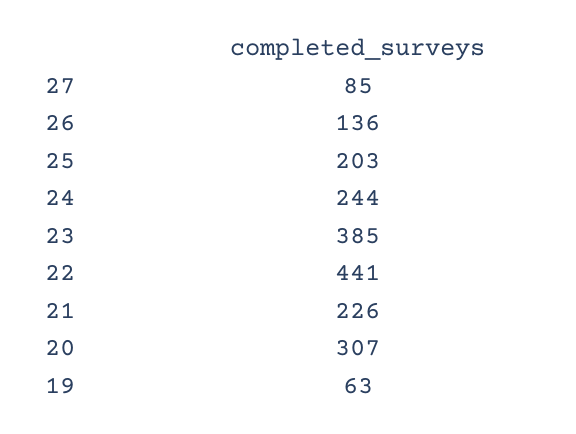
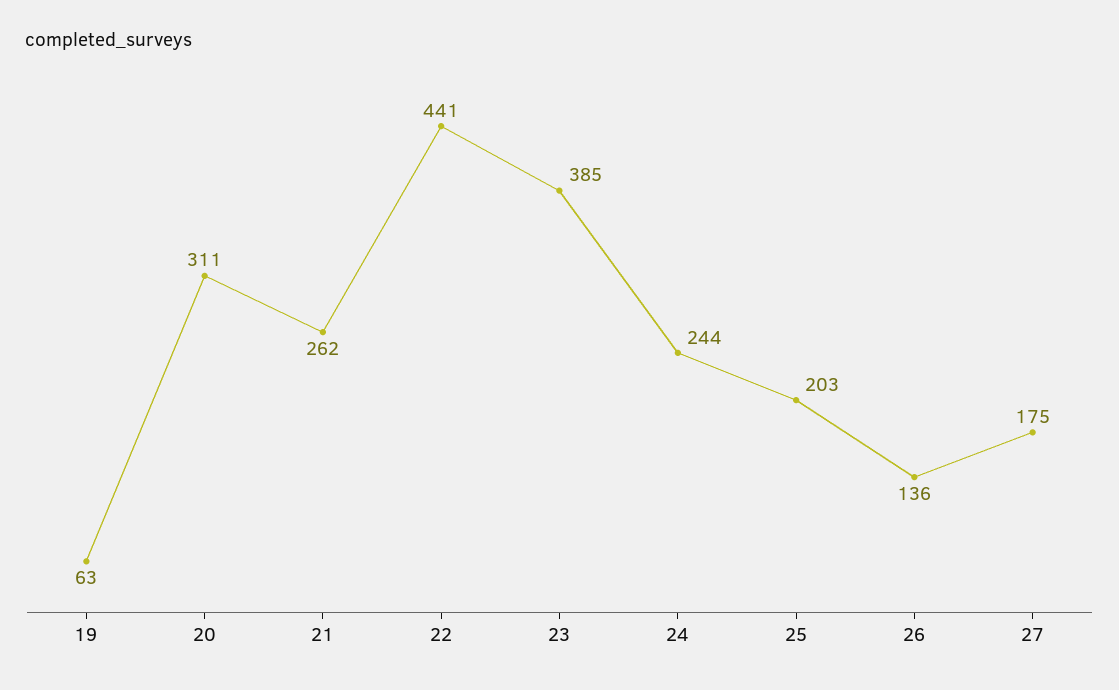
  {
-   "27": 85,
+   "27": 175,
    "26": 136,
    "25": 203,
    "24": 244,
    "23": 385,
    "22": 441,
-   "21": 226,
+   "21": 262,
-   "20": 307,
+   "20": 311,
    "19": 63
  }

